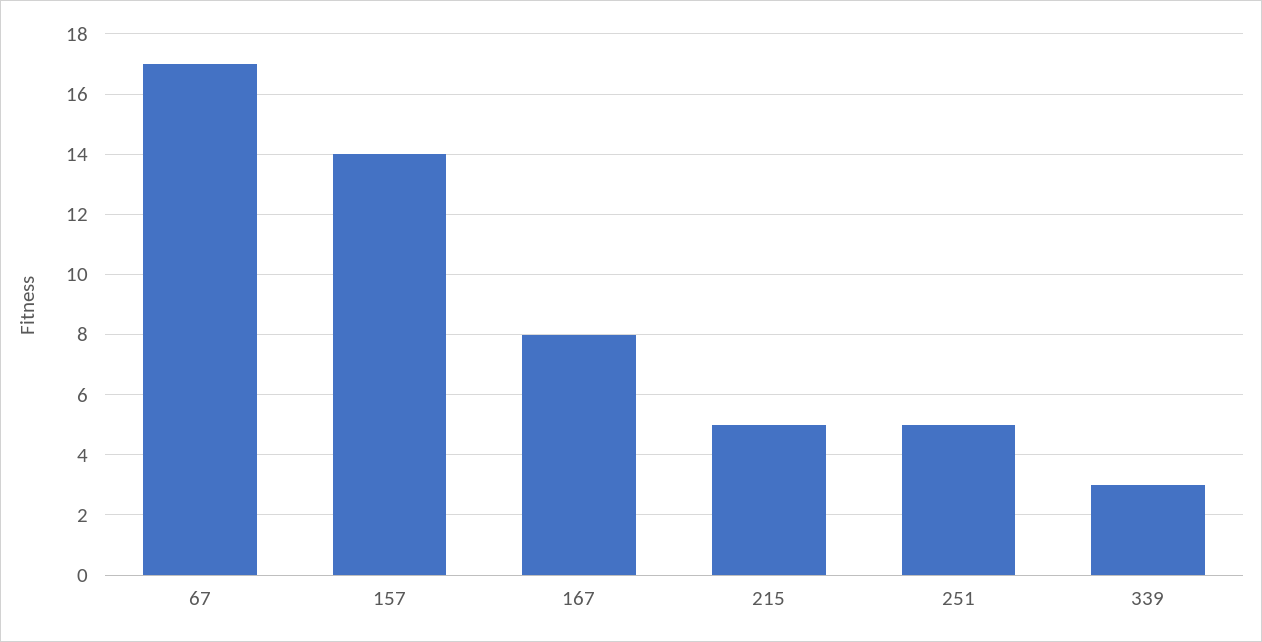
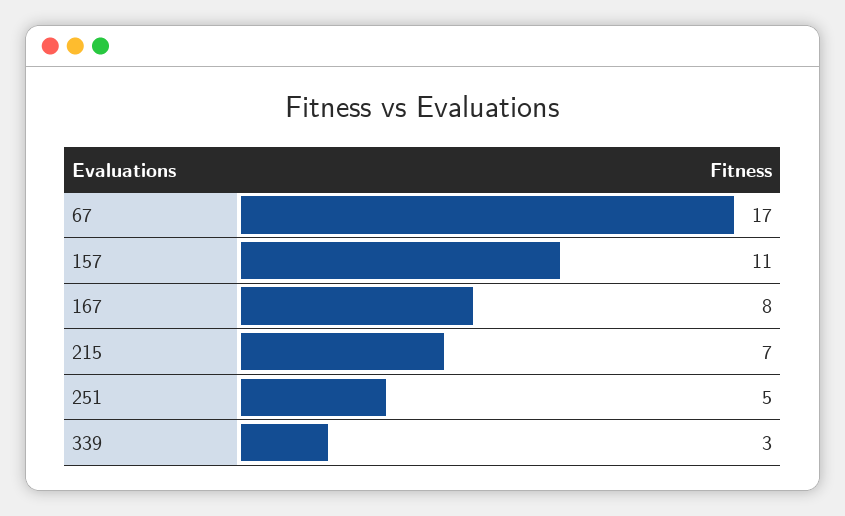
  {
    "67": 17,
-   "157": 14,
+   "157": 11,
    "167": 8,
-   "215": 5,
+   "215": 7,
    "251": 5,
    "339": 3
  }

